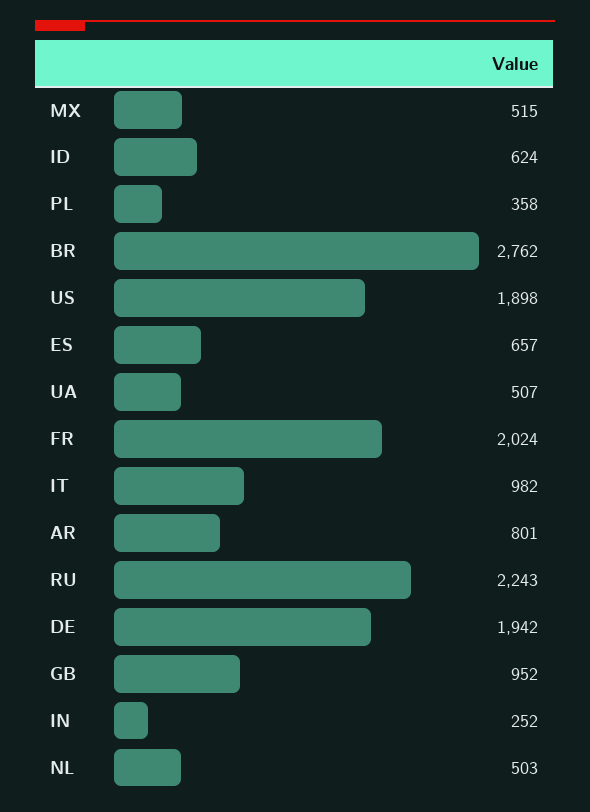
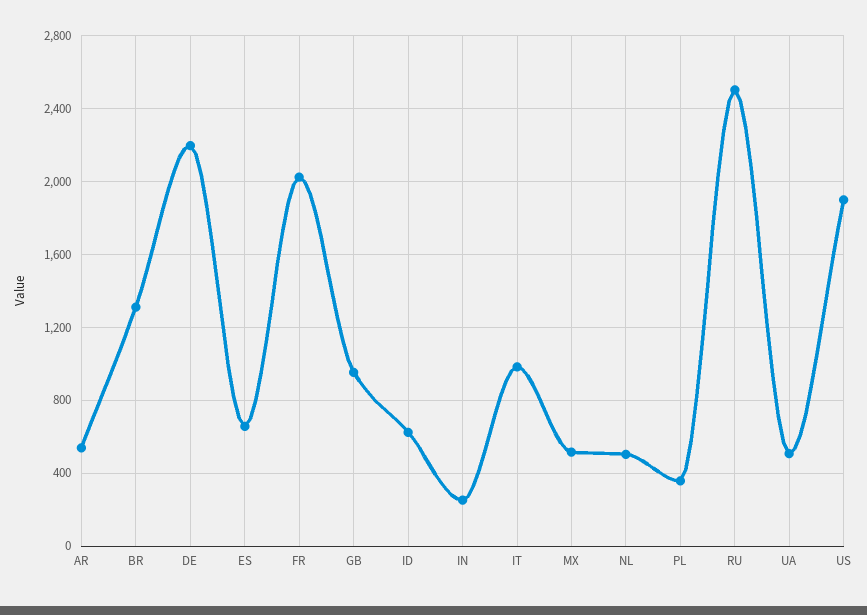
  {
    "MX": 515,
    "ID": 624,
    "PL": 358,
-   "BR": 2762,
+   "BR": 1300,
    "US": 1898,
    "ES": 657,
    "UA": 507,
    "FR": 2024,
    "IT": 982,
-   "AR": 801,
+   "AR": 550,
-   "RU": 2243,
+   "RU": 2500,
-   "DE": 1942,
+   "DE": 2200,
    "GB": 952,
    "IN": 252,
    "NL": 503
  }

